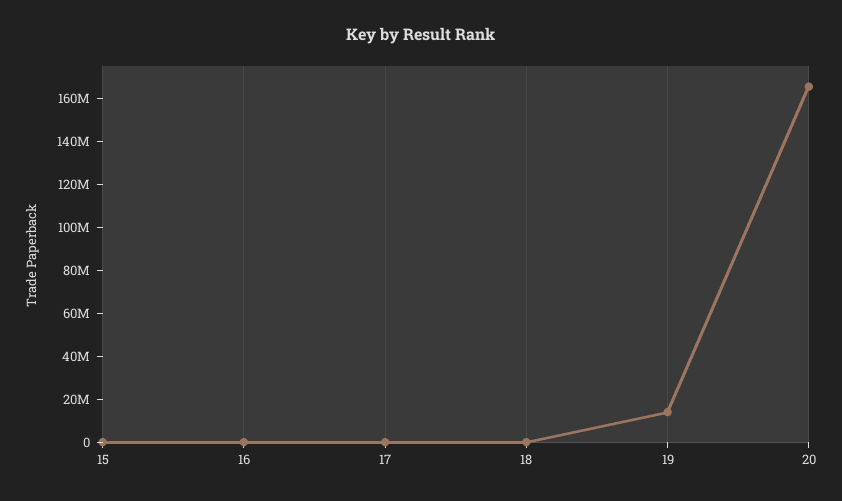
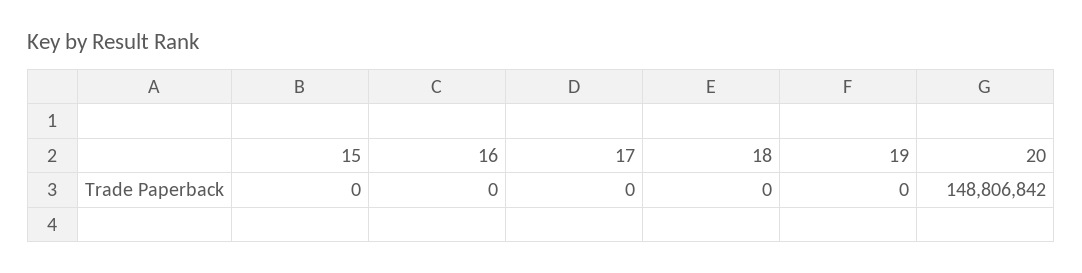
  {
    "15": 0,
    "16": 0,
    "17": 0,
    "18": 0,
-   "19": 15000000,
+   "19": 0,
-   "20": 165000000
+   "20": 148806842
  }

